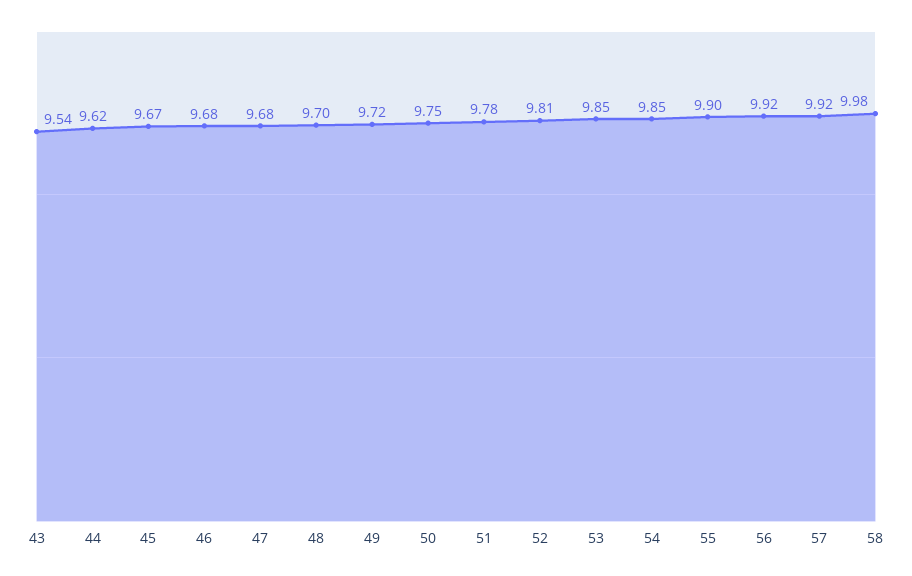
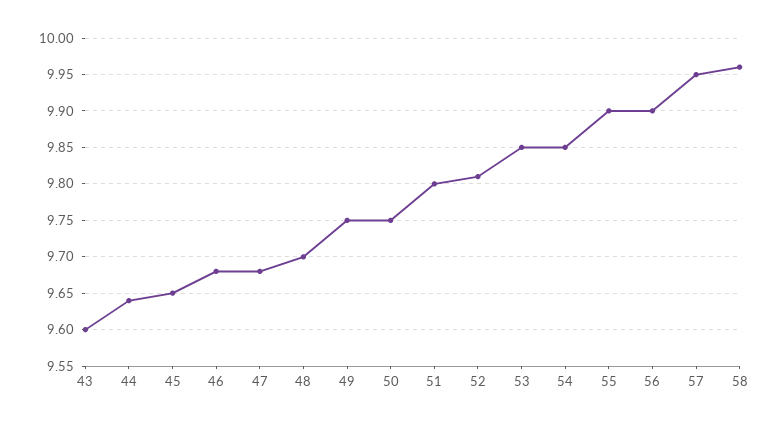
  {
-   "43": 9.54,
+   "43": 9.6,
-   "44": 9.62,
+   "44": 9.64,
-   "45": 9.67,
+   "45": 9.65,
    "46": 9.68,
    "47": 9.68,
    "48": 9.7,
-   "49": 9.72,
+   "49": 9.75,
    "50": 9.75,
-   "51": 9.78,
+   "51": 9.8,
    "52": 9.81,
    "53": 9.85,
    "54": 9.85,
    "55": 9.9,
-   "56": 9.92,
+   "56": 9.9,
-   "57": 9.92,
+   "57": 9.95,
-   "58": 9.98
+   "58": 9.96
  }

